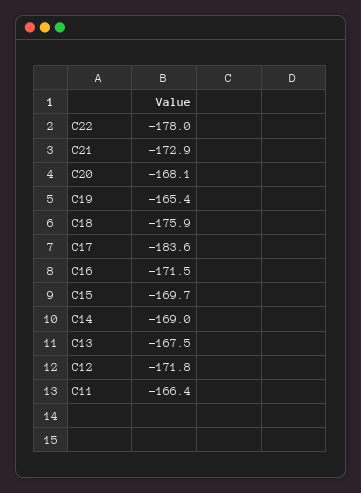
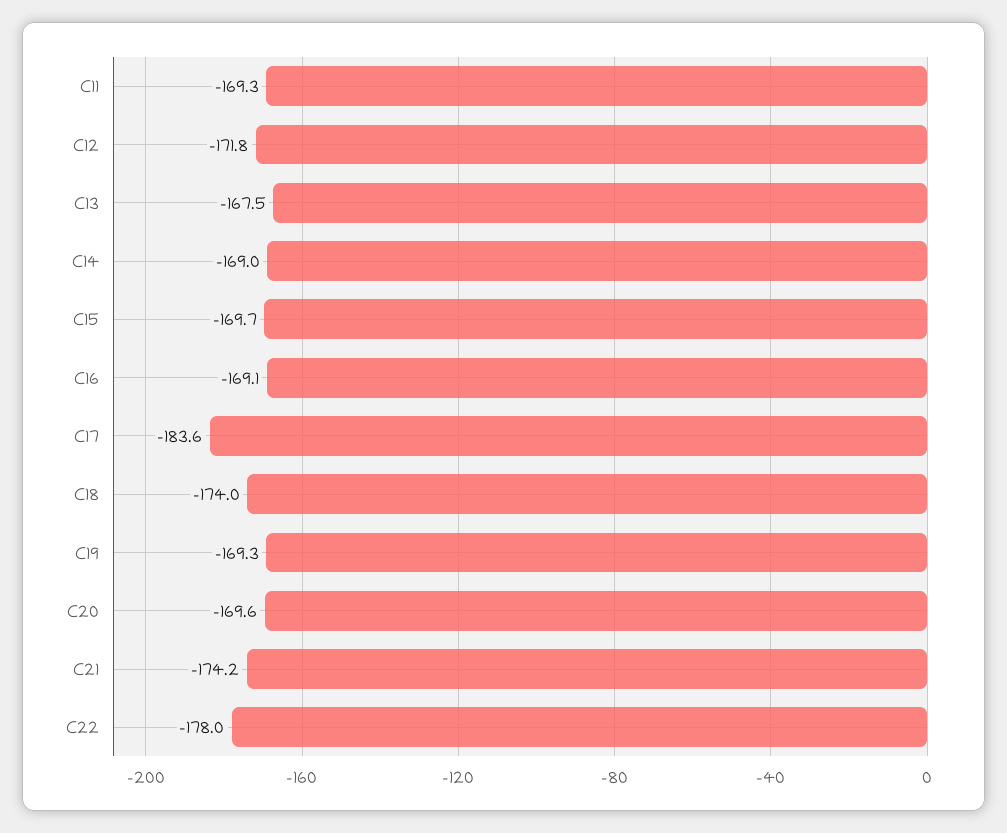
  {
    "C22": -178,
-   "C21": -172.9,
+   "C21": -174.2,
-   "C20": -168.1,
+   "C20": -169.6,
-   "C19": -165.4,
+   "C19": -169.3,
-   "C18": -175.9,
+   "C18": -174,
    "C17": -183.6,
-   "C16": -171.5,
+   "C16": -169.1,
    "C15": -169.7,
    "C14": -169,
    "C13": -167.5,
    "C12": -171.8,
-   "C11": -166.4
+   "C11": -169.3
  }

